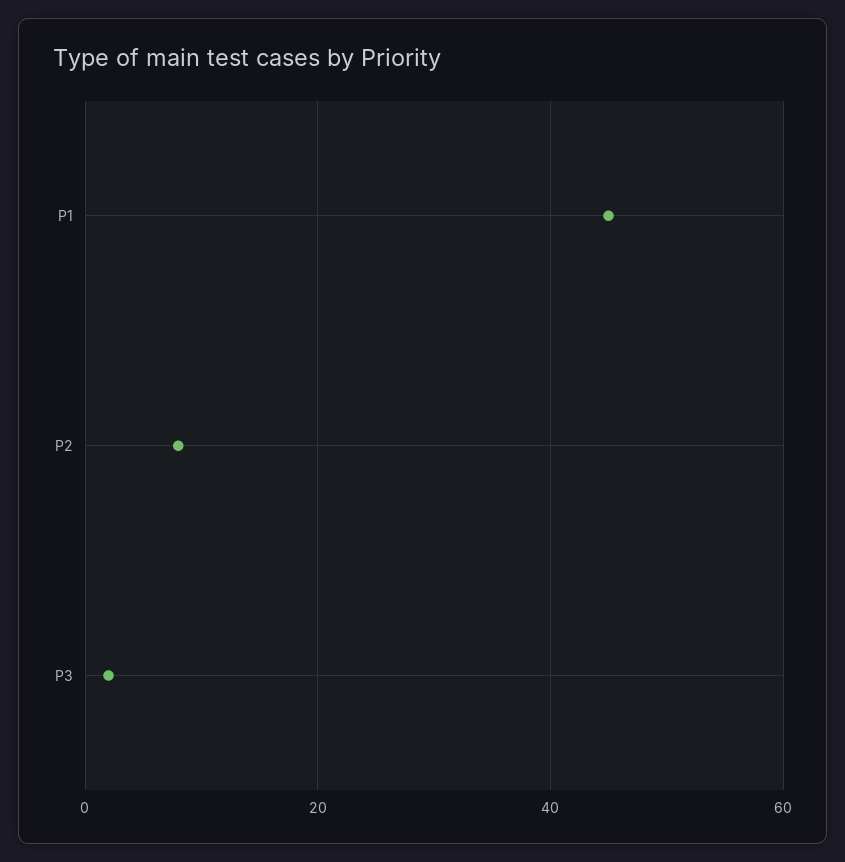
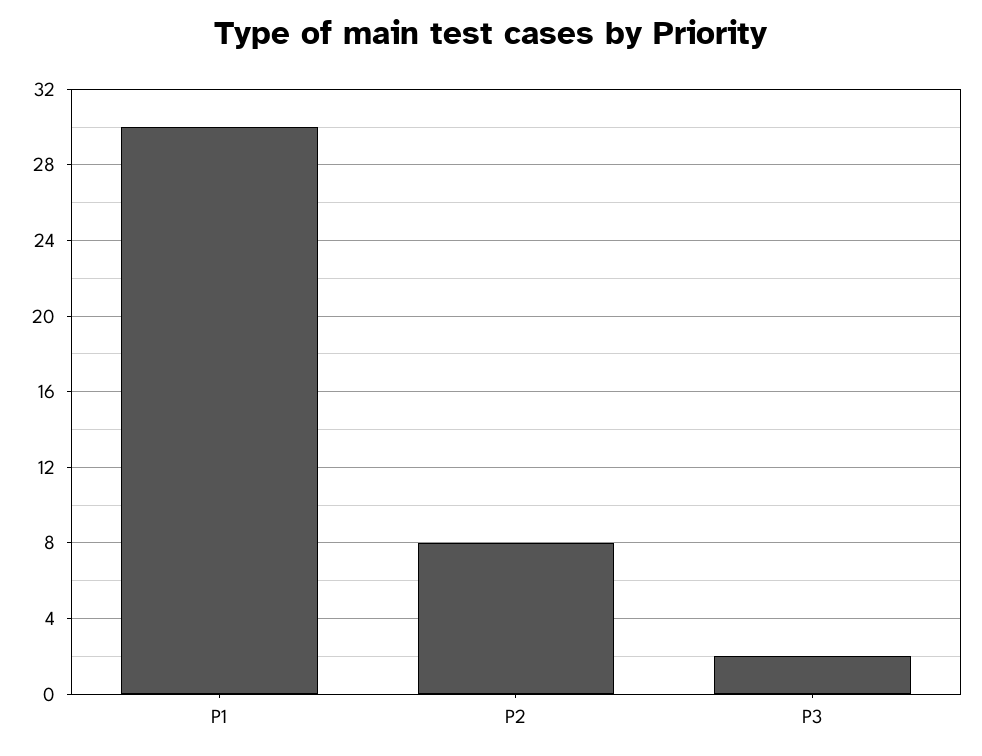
  {
-   "P1": 45,
+   "P1": 30,
    "P2": 8,
    "P3": 2
  }

